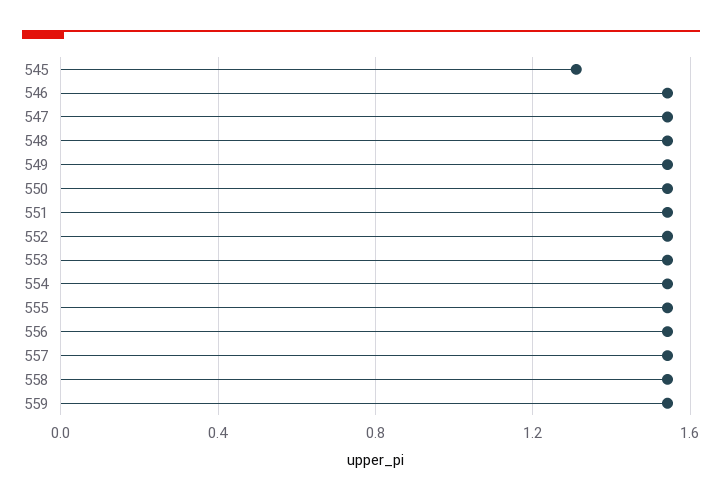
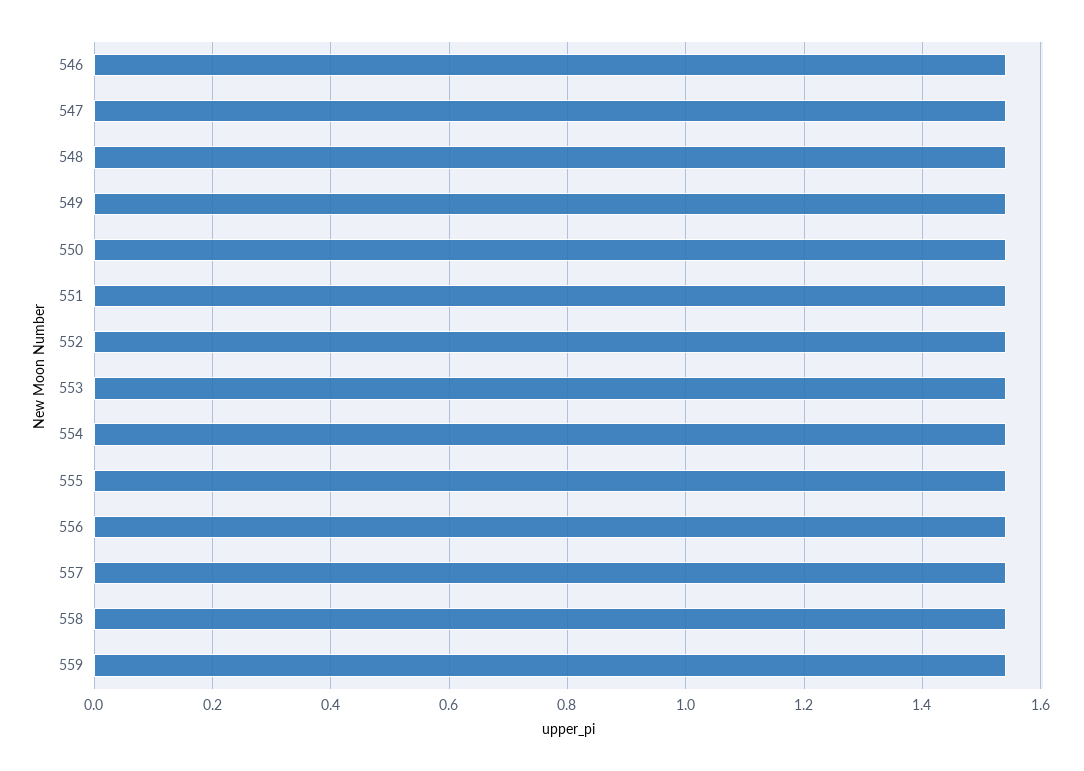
  {
-   "545": 1.3,
    "546": 1.54,
    "547": 1.54,
    "548": 1.54,
    "549": 1.54,
    "550": 1.54,
    "551": 1.54,
    "552": 1.54,
    "553": 1.54,
    "554": 1.54,
    "555": 1.54,
    "556": 1.54,
    "557": 1.54,
    "558": 1.54,
    "559": 1.54
  }

